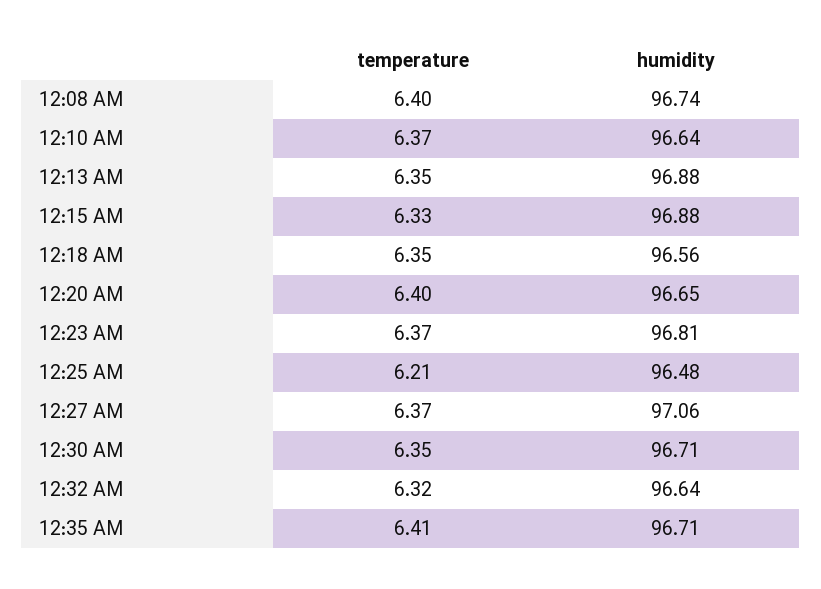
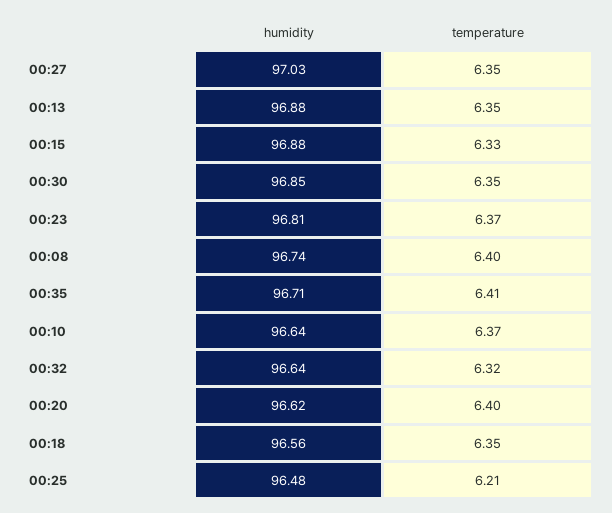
  {
    "temperature": {
      "12:08 AM": 6.4,
      "12:10 AM": 6.37,
      "12:13 AM": 6.35,
      "12:15 AM": 6.33,
      "12:18 AM": 6.35,
      "12:20 AM": 6.4,
      "12:23 AM": 6.37,
      "12:25 AM": 6.21,
-     "12:27 AM": 6.37,
+     "12:27 AM": 6.35,
      "12:30 AM": 6.35,
      "12:32 AM": 6.32,
      "12:35 AM": 6.41
    },
    "humidity": {
      "12:08 AM": 96.74,
      "12:10 AM": 96.64,
      "12:13 AM": 96.88,
      "12:15 AM": 96.88,
      "12:18 AM": 96.56,
-     "12:20 AM": 96.65,
+     "12:20 AM": 96.62,
      "12:23 AM": 96.81,
      "12:25 AM": 96.48,
-     "12:27 AM": 97.06,
+     "12:27 AM": 97.03,
-     "12:30 AM": 96.71,
+     "12:30 AM": 96.85,
      "12:32 AM": 96.64,
      "12:35 AM": 96.71
    }
  }

